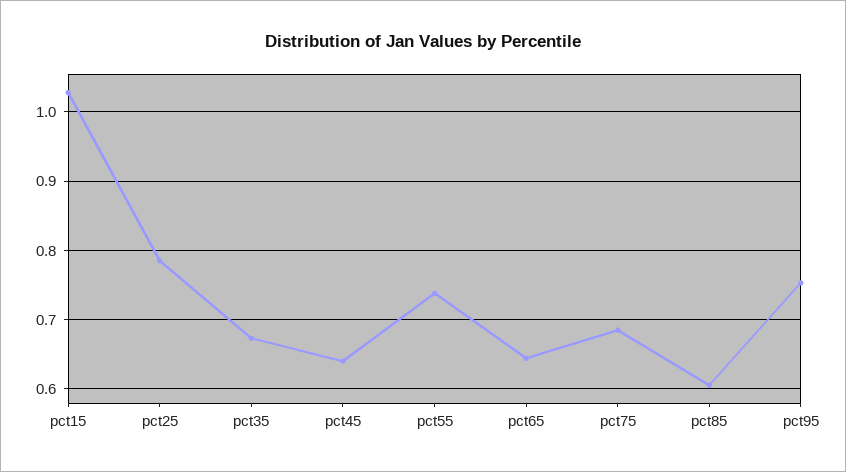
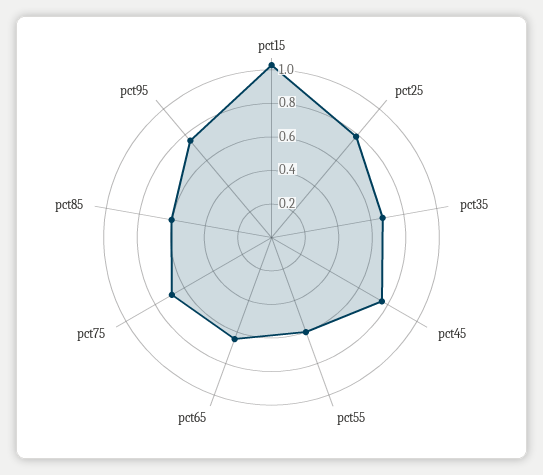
  {
    "pct15": 1.03,
    "pct25": 0.79,
    "pct35": 0.67,
-   "pct45": 0.64,
+   "pct45": 0.75,
-   "pct55": 0.74,
+   "pct55": 0.6,
    "pct65": 0.64,
    "pct75": 0.69,
    "pct85": 0.61,
    "pct95": 0.75
  }

